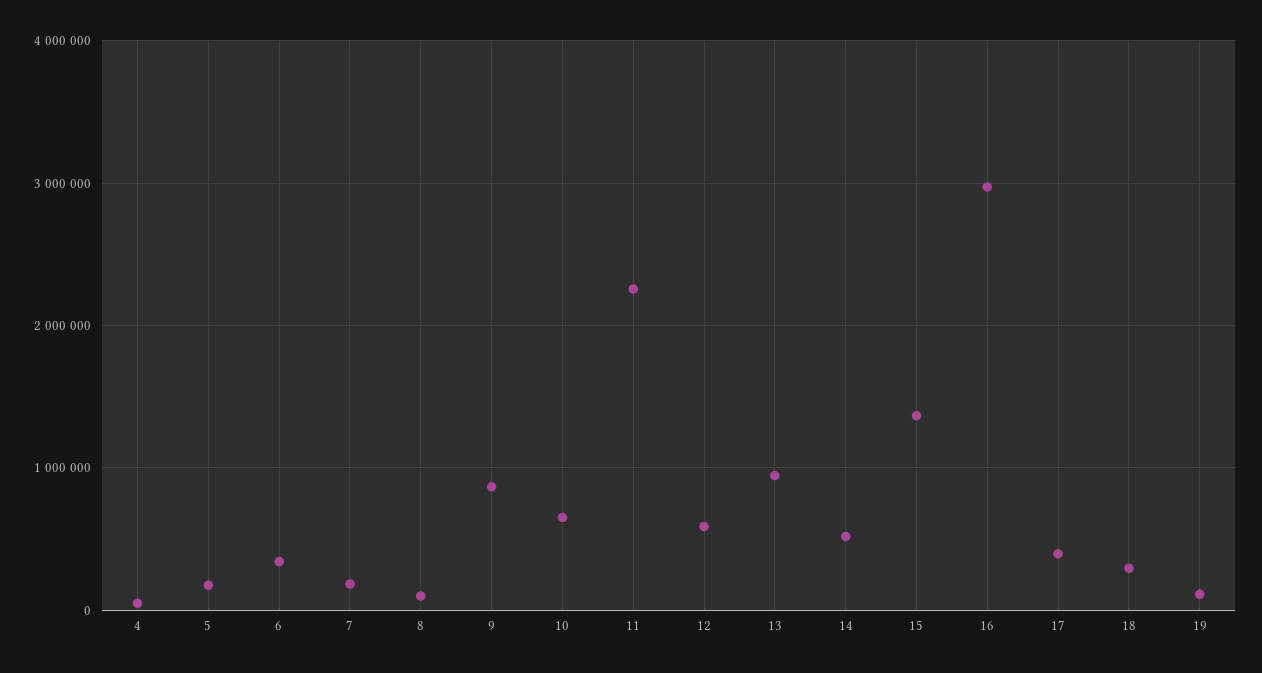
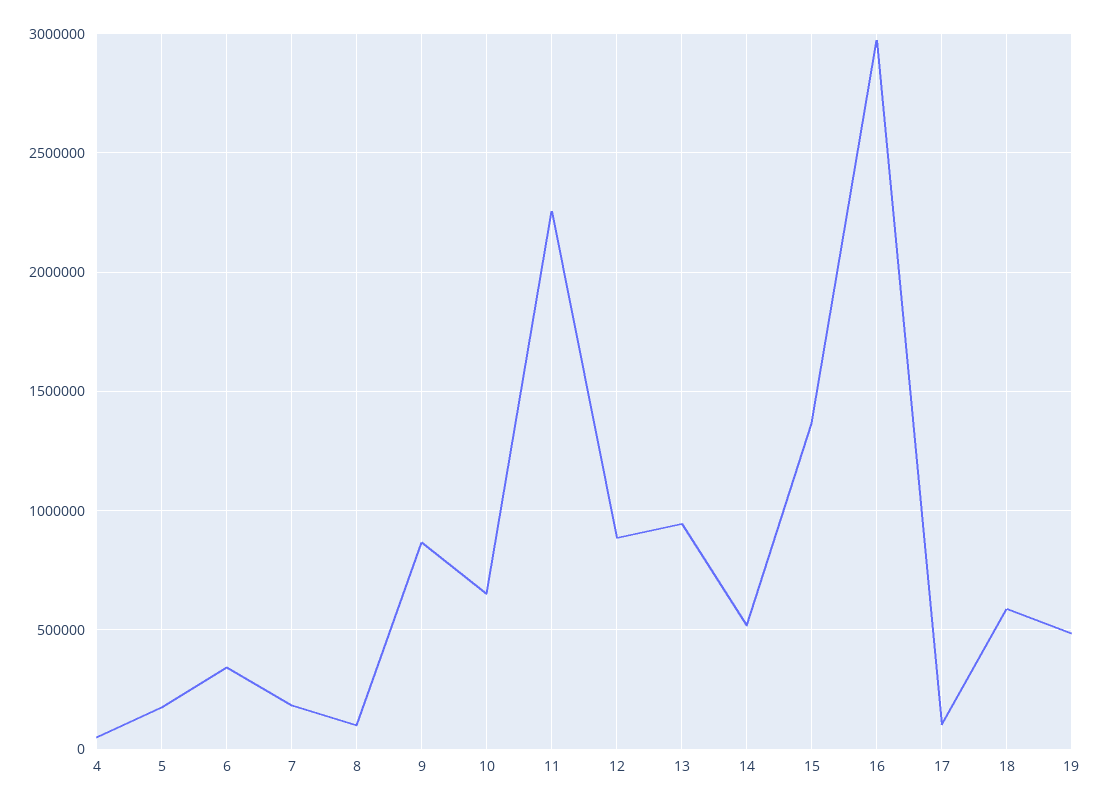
  {
    "4": 50000,
    "5": 200000,
    "6": 350000,
    "7": 200000,
    "8": 100000,
    "9": 850000,
    "10": 650000,
    "11": 2250000,
-   "12": 600000,
+   "12": 900000,
    "13": 950000,
    "14": 500000,
    "15": 1350000,
    "16": 2950000,
-   "17": 400000,
+   "17": 100000,
-   "18": 300000,
+   "18": 600000,
-   "19": 100000
+   "19": 500000
  }

